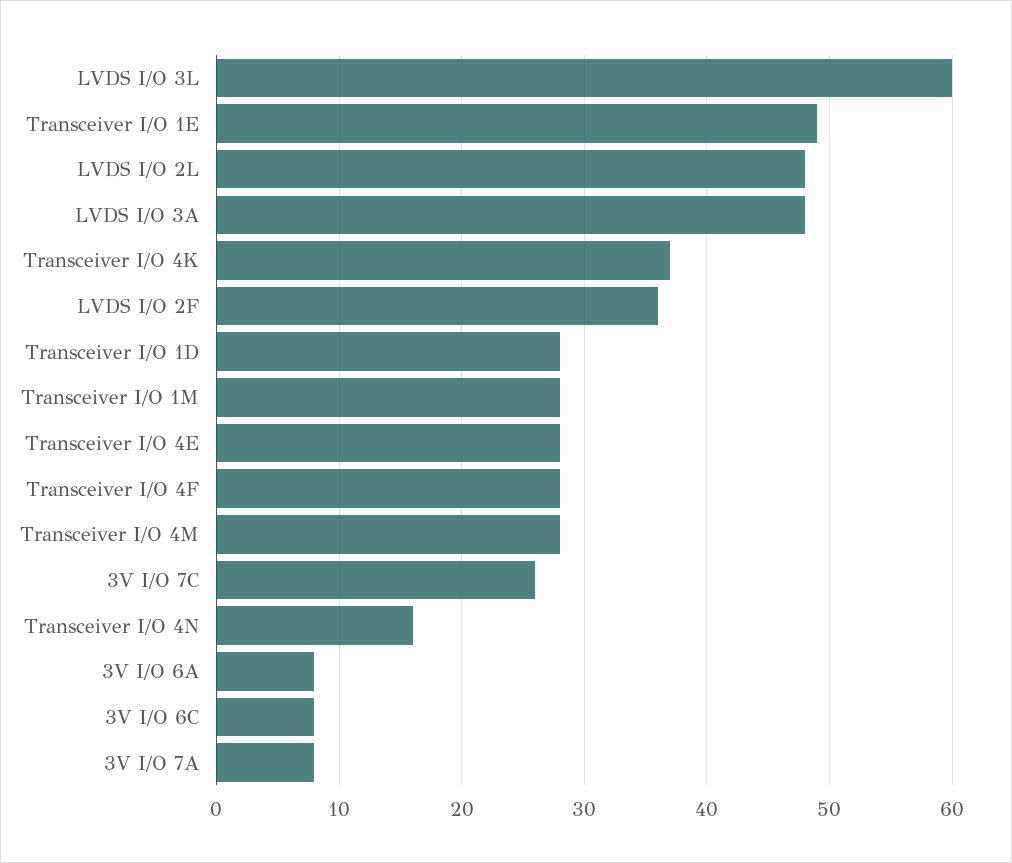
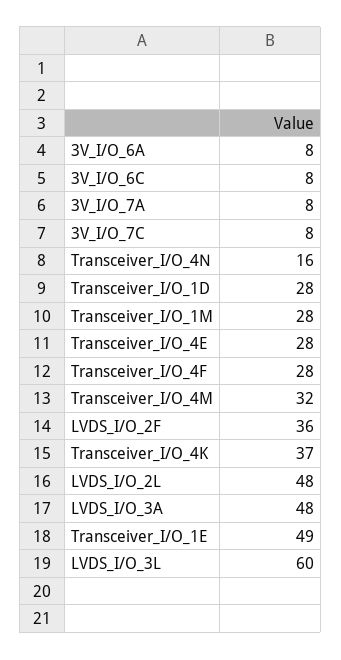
  {
    "LVDS I/O 3L": 60,
    "Transceiver I/O 1E": 49,
    "LVDS I/O 2L": 48,
    "LVDS I/O 3A": 48,
    "Transceiver I/O 4K": 37,
    "LVDS I/O 2F": 36,
    "Transceiver I/O 1D": 28,
    "Transceiver I/O 1M": 28,
    "Transceiver I/O 4E": 28,
    "Transceiver I/O 4F": 28,
-   "Transceiver I/O 4M": 28,
+   "Transceiver I/O 4M": 32,
-   "3V I/O 7C": 26,
+   "3V I/O 7C": 8,
    "Transceiver I/O 4N": 16,
    "3V I/O 6A": 8,
    "3V I/O 6C": 8,
    "3V I/O 7A": 8
  }

